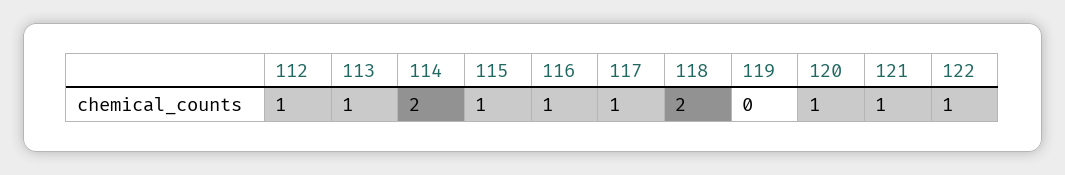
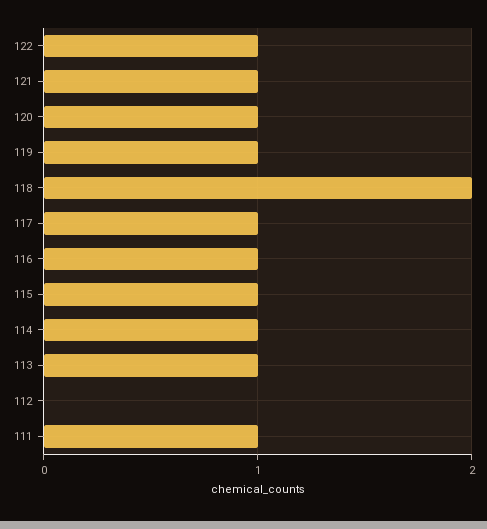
  {
-   "112": 1,
+   "112": 0,
    "113": 1,
-   "114": 2,
+   "114": 1,
    "115": 1,
    "116": 1,
    "117": 1,
    "118": 2,
-   "119": 0,
+   "119": 1,
    "120": 1,
    "121": 1,
-   "122": 1
+   "122": 1,
+   "111": 1
  }

